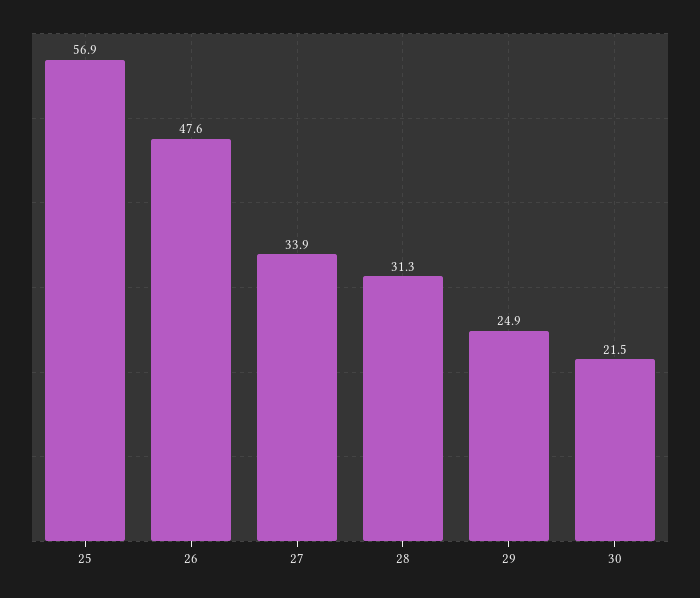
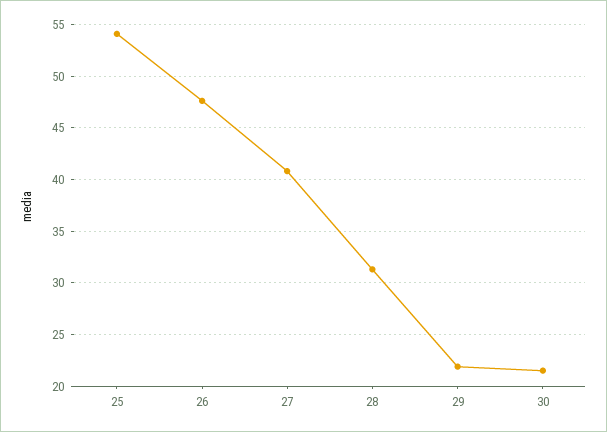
  {
-   "25": 56.9,
+   "25": 54,
    "26": 47.6,
-   "27": 33.9,
+   "27": 41,
    "28": 31.3,
-   "29": 24.9,
+   "29": 22,
    "30": 21.5
  }

